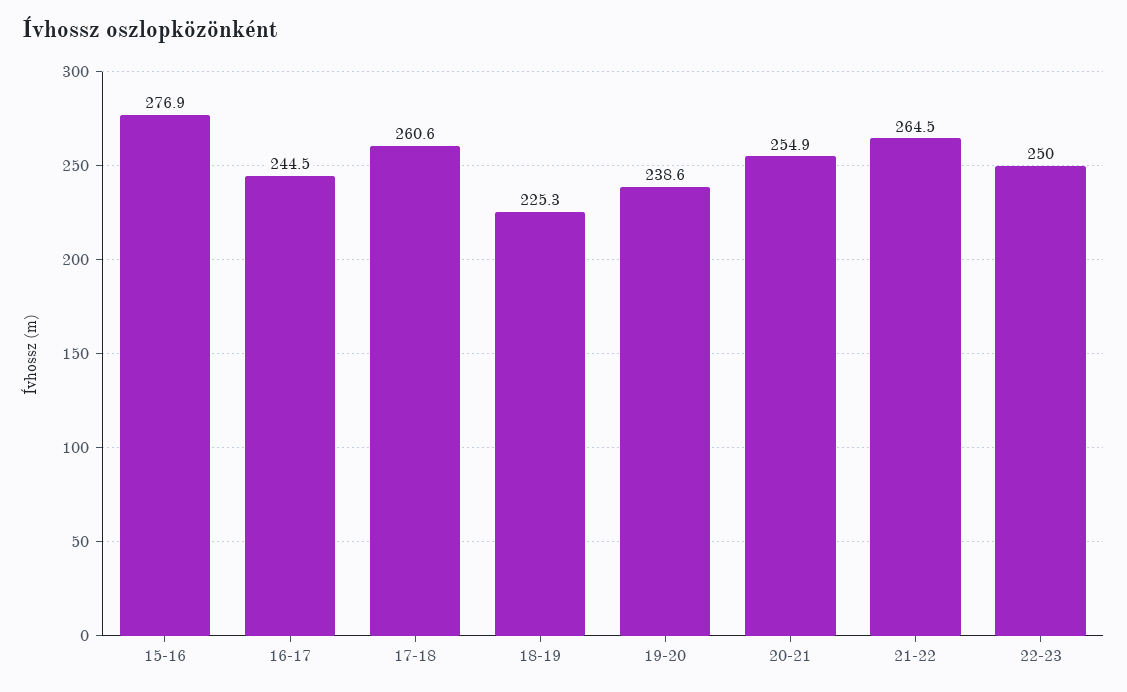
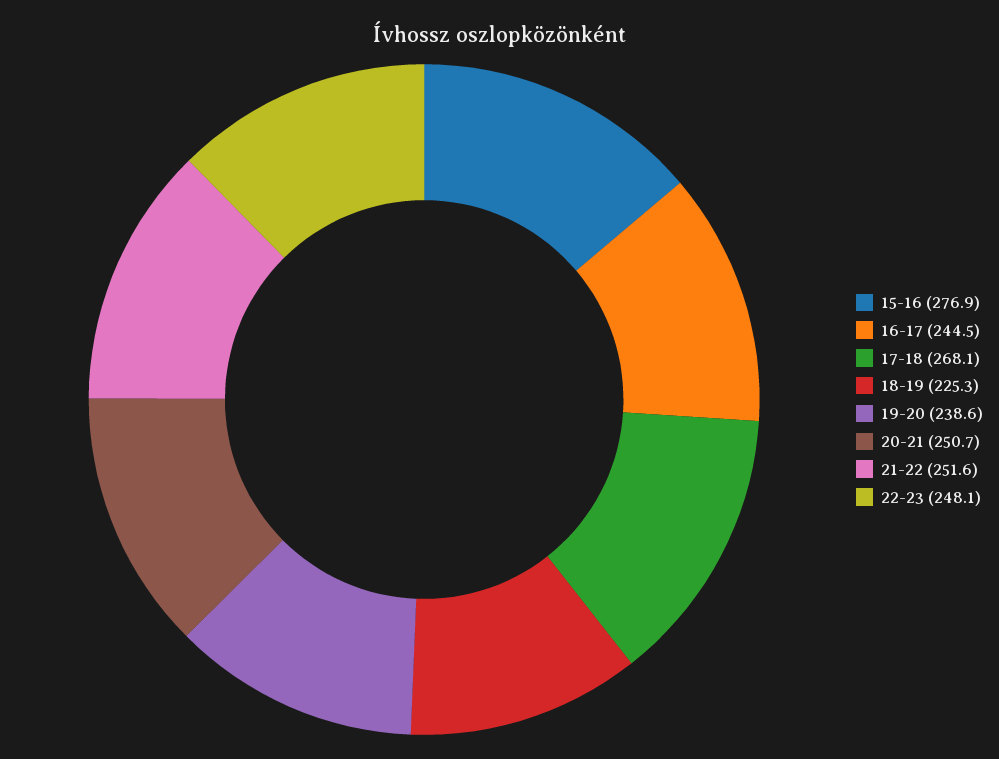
  {
    "15-16": 276.9,
    "16-17": 244.5,
-   "17-18": 260.6,
+   "17-18": 268.1,
    "18-19": 225.3,
    "19-20": 238.6,
-   "20-21": 254.9,
+   "20-21": 250.7,
-   "21-22": 264.5,
+   "21-22": 251.6,
-   "22-23": 250
+   "22-23": 248.1
  }

